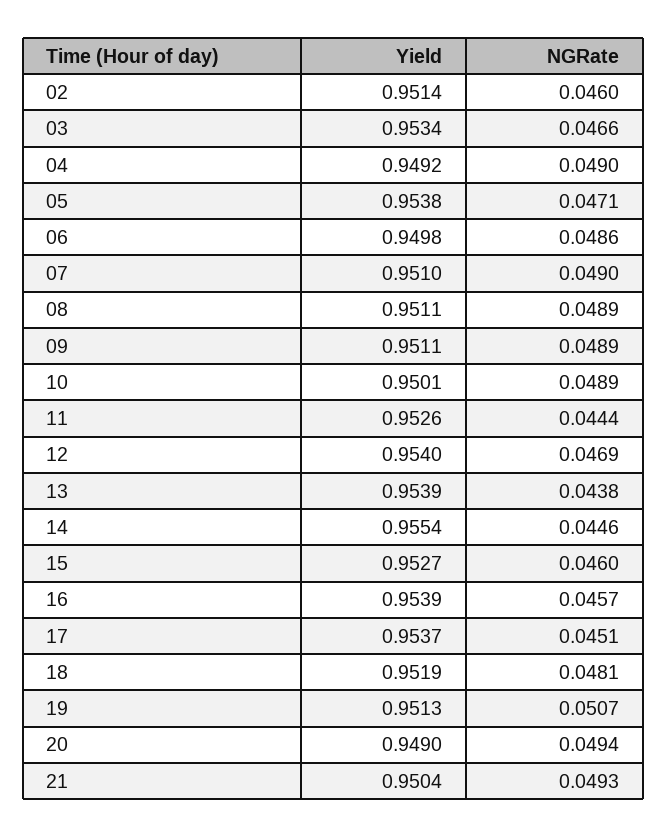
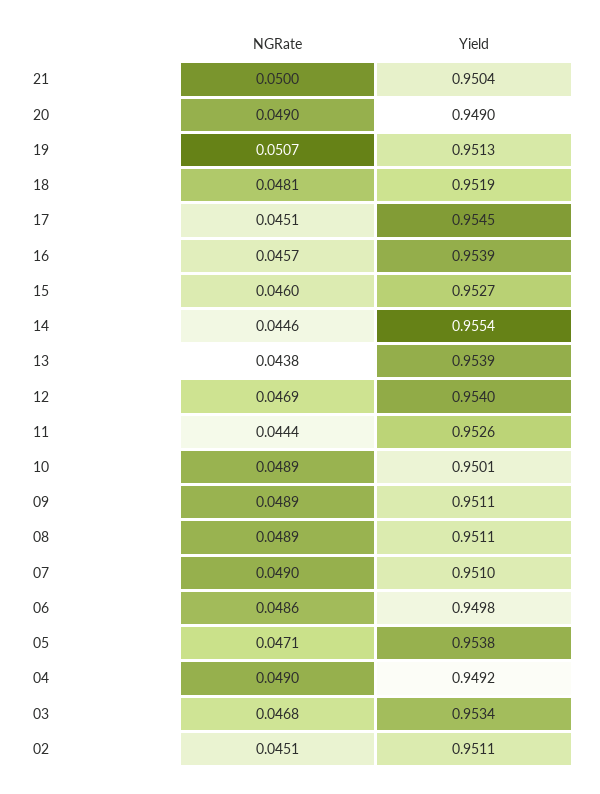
  {
    "Yield": {
-     "02": 0.9514,
+     "02": 0.9511,
      "03": 0.9534,
      "04": 0.9492,
      "05": 0.9538,
      "06": 0.9498,
      "07": 0.951,
      "08": 0.9511,
      "09": 0.9511,
      "10": 0.9501,
      "11": 0.9526,
      "12": 0.954,
      "13": 0.9539,
      "14": 0.9554,
      "15": 0.9527,
      "16": 0.9539,
-     "17": 0.9537,
+     "17": 0.9545,
      "18": 0.9519,
      "19": 0.9513,
      "20": 0.949,
      "21": 0.9504
    },
    "NGRate": {
-     "02": 0.046,
+     "02": 0.0451,
-     "03": 0.0466,
+     "03": 0.0468,
      "04": 0.049,
      "05": 0.0471,
      "06": 0.0486,
      "07": 0.049,
      "08": 0.0489,
      "09": 0.0489,
      "10": 0.0489,
      "11": 0.0444,
      "12": 0.0469,
      "13": 0.0438,
      "14": 0.0446,
      "15": 0.046,
      "16": 0.0457,
      "17": 0.0451,
      "18": 0.0481,
      "19": 0.0507,
-     "20": 0.0494,
+     "20": 0.049,
-     "21": 0.0493
+     "21": 0.05
    }
  }

